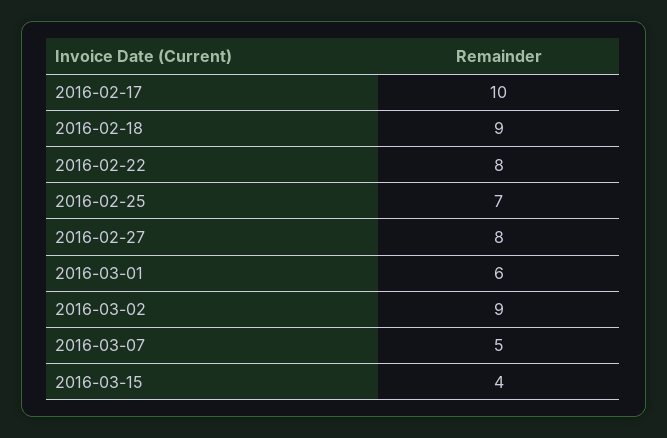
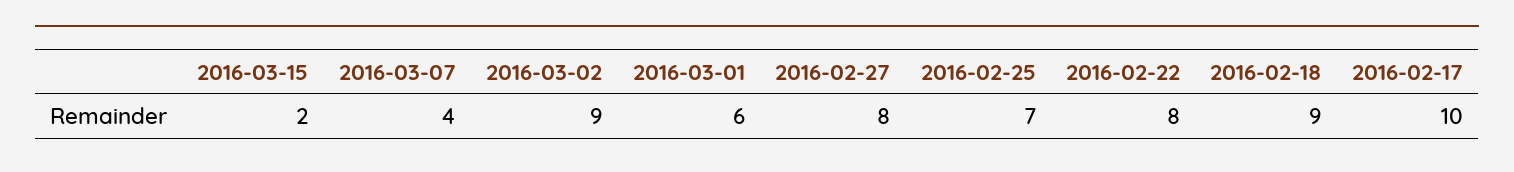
  {
    "2016-02-17": 10,
    "2016-02-18": 9,
    "2016-02-22": 8,
    "2016-02-25": 7,
    "2016-02-27": 8,
    "2016-03-01": 6,
    "2016-03-02": 9,
-   "2016-03-07": 5,
+   "2016-03-07": 4,
-   "2016-03-15": 4
+   "2016-03-15": 2
  }

